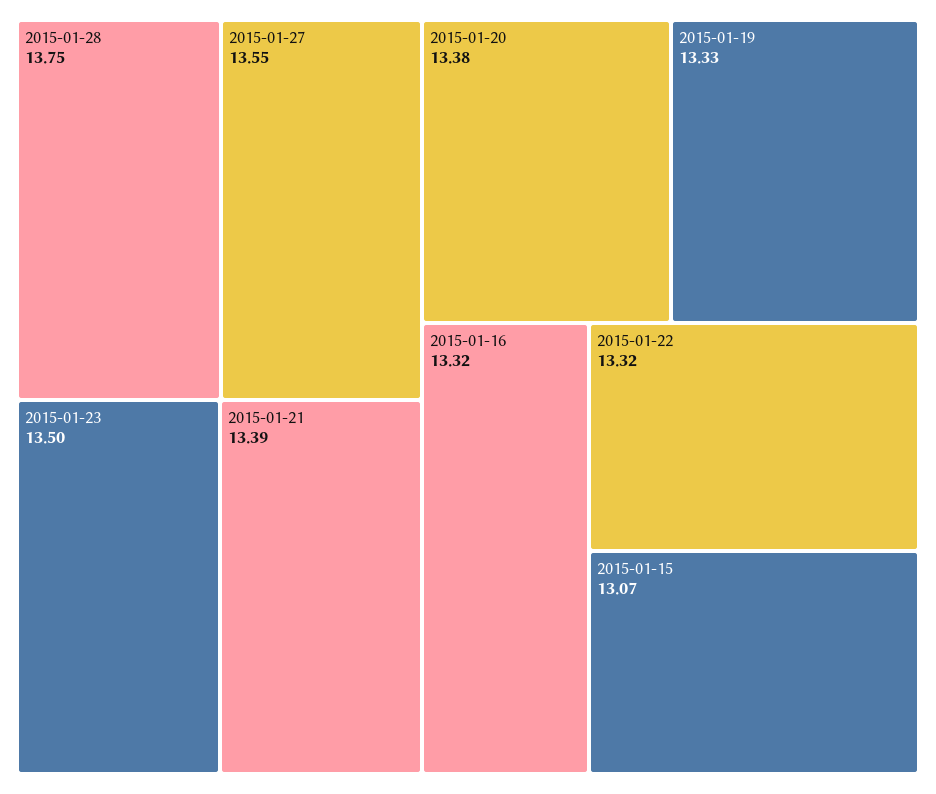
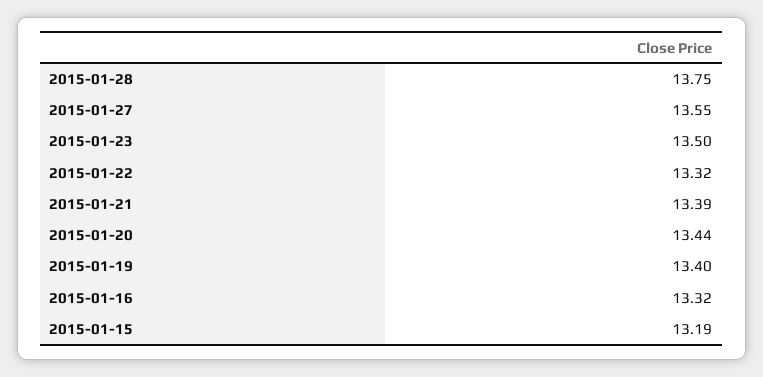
  {
    "2015-01-28": 13.75,
    "2015-01-27": 13.55,
    "2015-01-23": 13.5,
    "2015-01-21": 13.39,
-   "2015-01-20": 13.38,
+   "2015-01-20": 13.44,
-   "2015-01-19": 13.33,
+   "2015-01-19": 13.4,
    "2015-01-16": 13.32,
    "2015-01-22": 13.32,
-   "2015-01-15": 13.07
+   "2015-01-15": 13.19
  }

